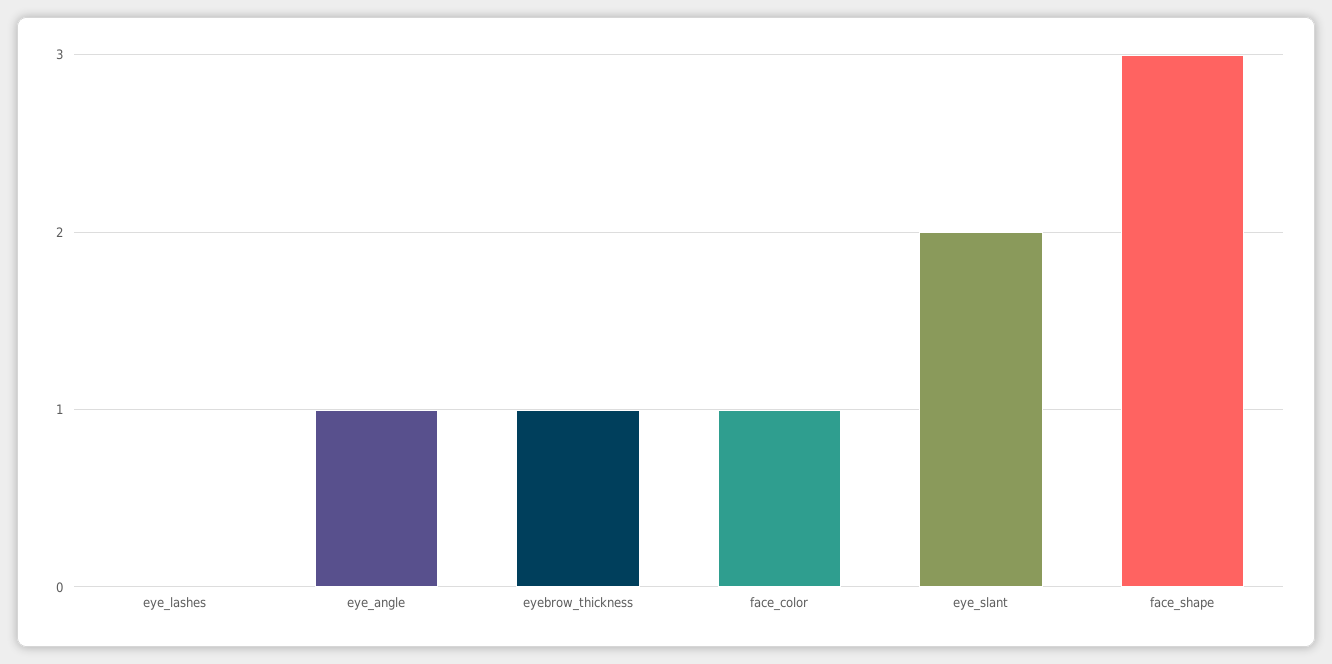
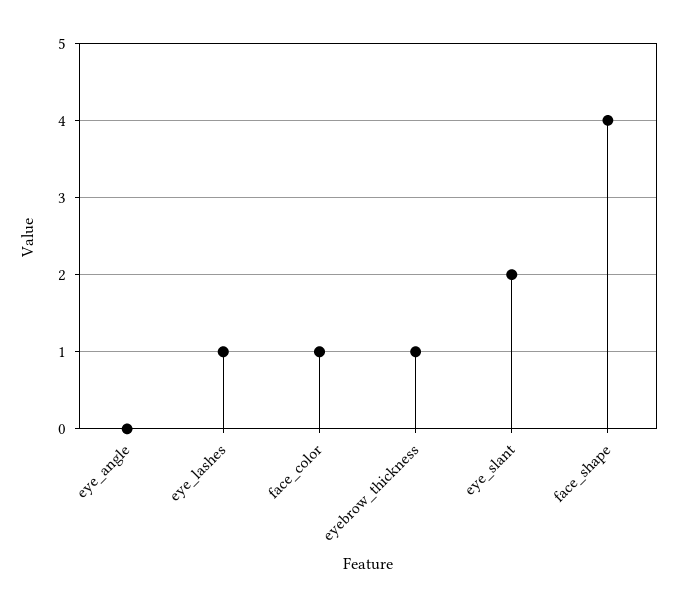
  {
-   "eye_lashes": 0,
+   "eye_lashes": 1,
-   "eye_angle": 1,
+   "eye_angle": 0,
    "eyebrow_thickness": 1,
    "face_color": 1,
    "eye_slant": 2,
-   "face_shape": 3
+   "face_shape": 4
  }

